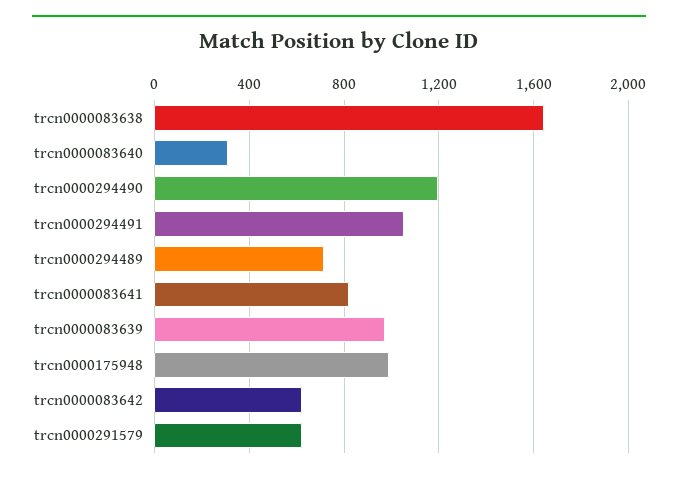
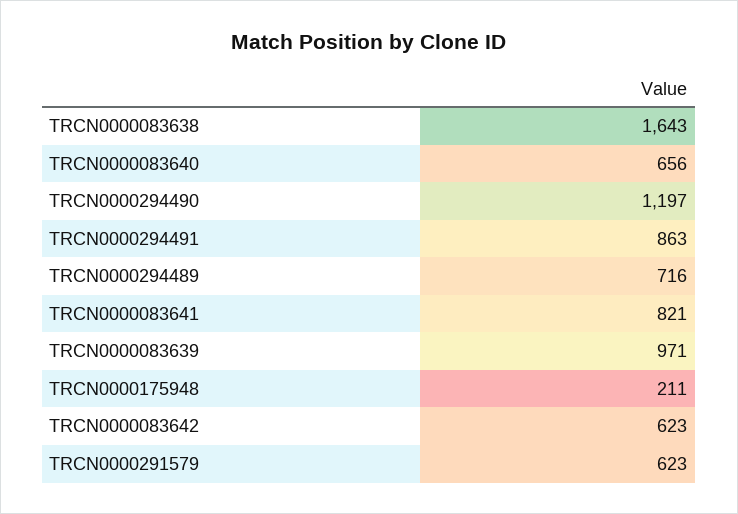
  {
    "trcn0000083638": 1643,
-   "trcn0000083640": 300,
+   "trcn0000083640": 656,
    "trcn0000294490": 1197,
-   "trcn0000294491": 1050,
+   "trcn0000294491": 863,
    "trcn0000294489": 716,
    "trcn0000083641": 821,
    "trcn0000083639": 971,
-   "trcn0000175948": 1000,
+   "trcn0000175948": 211,
    "trcn0000083642": 623,
    "trcn0000291579": 623
  }

